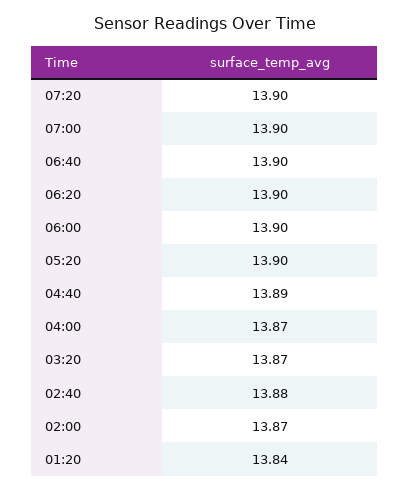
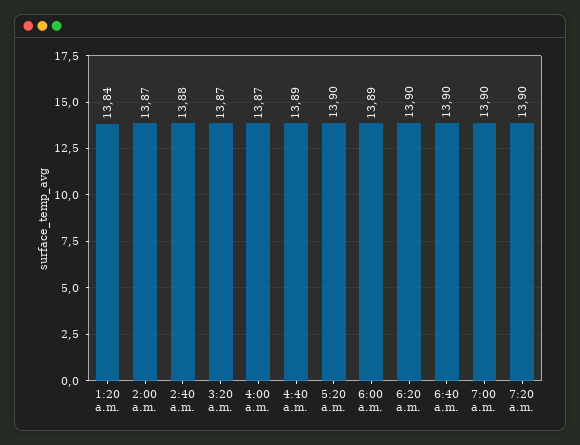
  {
    "07:20": 13.9,
    "07:00": 13.9,
    "06:40": 13.9,
    "06:20": 13.9,
-   "06:00": 13.9,
+   "06:00": 13.89,
    "05:20": 13.9,
    "04:40": 13.89,
    "04:00": 13.87,
    "03:20": 13.87,
    "02:40": 13.88,
    "02:00": 13.87,
    "01:20": 13.84
  }

